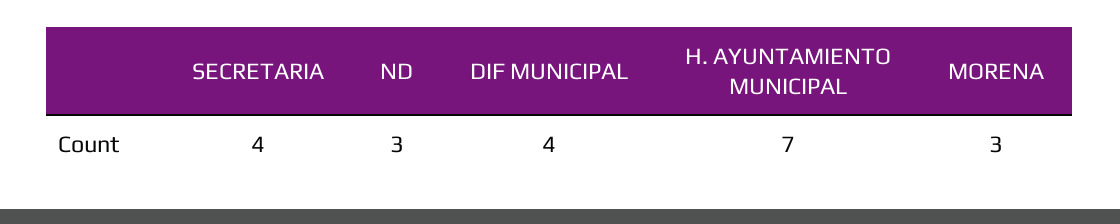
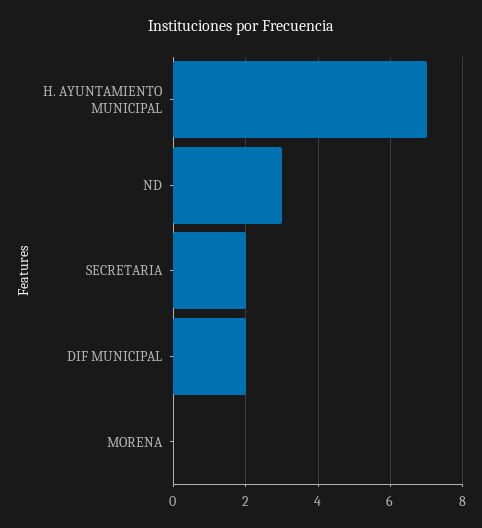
  {
-   "SECRETARIA": 4,
+   "SECRETARIA": 2,
    "ND": 3,
-   "DIF MUNICIPAL": 4,
+   "DIF MUNICIPAL": 2,
    "H. AYUNTAMIENTO MUNICIPAL": 7,
-   "MORENA": 3
+   "MORENA": 0
  }

